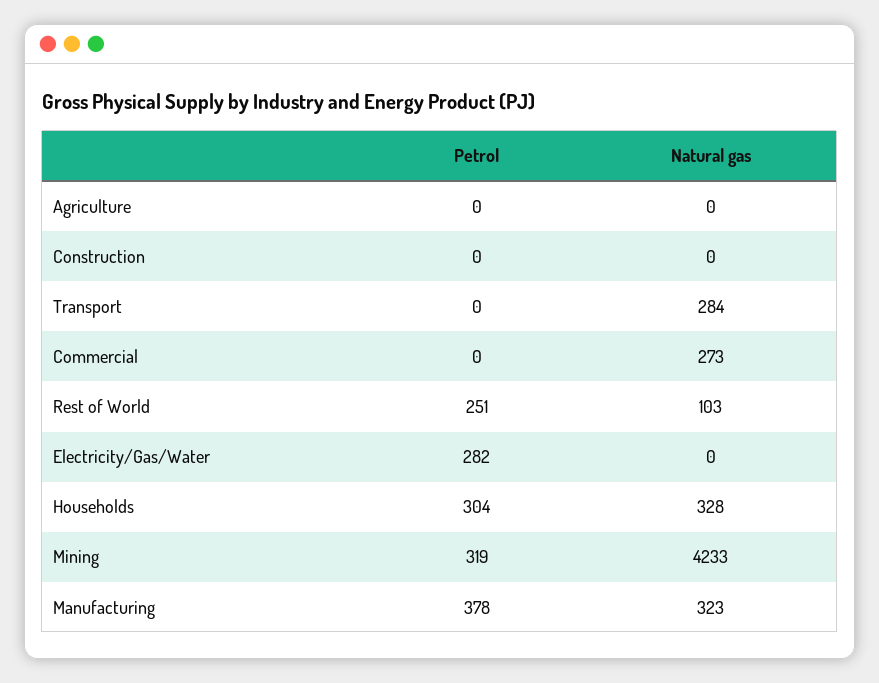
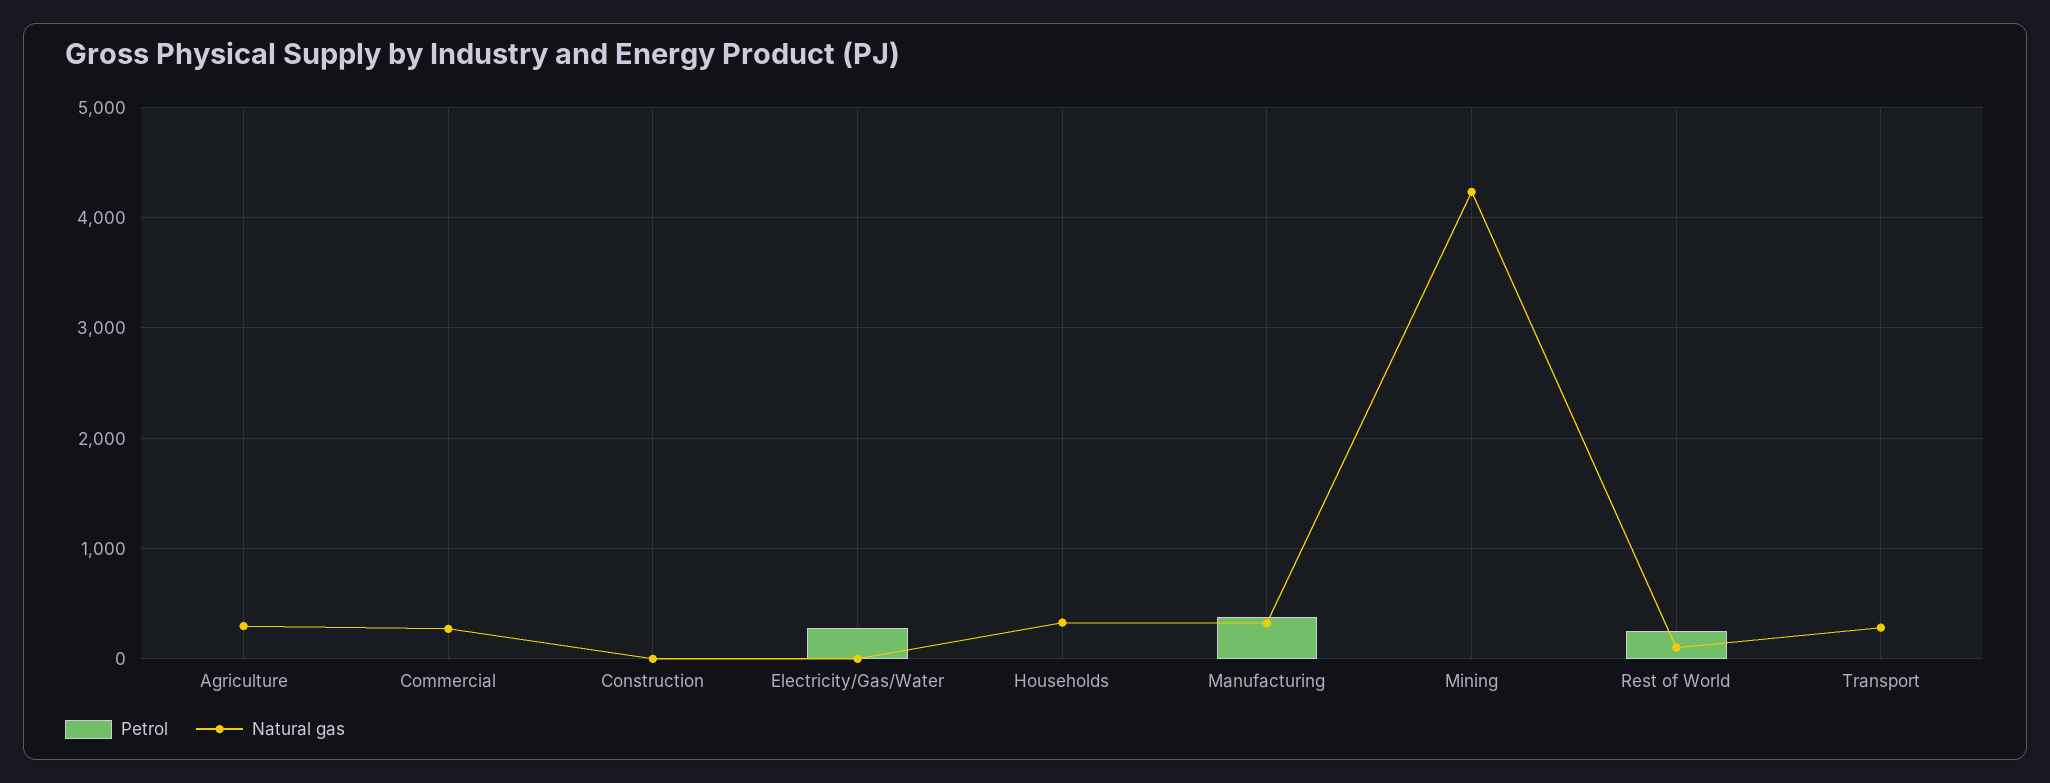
  {
    "Petrol": {
      "Agriculture": 0,
      "Construction": 0,
      "Transport": 0,
      "Commercial": 0,
      "Rest of World": 251,
      "Electricity/Gas/Water": 282,
-     "Households": 304,
+     "Households": 0,
-     "Mining": 319,
+     "Mining": 0,
      "Manufacturing": 378
    },
    "Natural gas": {
-     "Agriculture": 0,
+     "Agriculture": 300,
      "Construction": 0,
      "Transport": 284,
      "Commercial": 273,
      "Rest of World": 103,
      "Electricity/Gas/Water": 0,
      "Households": 328,
      "Mining": 4233,
      "Manufacturing": 323
    }
  }

